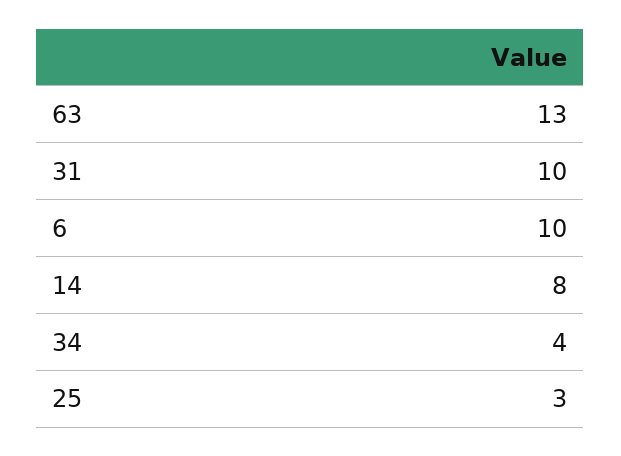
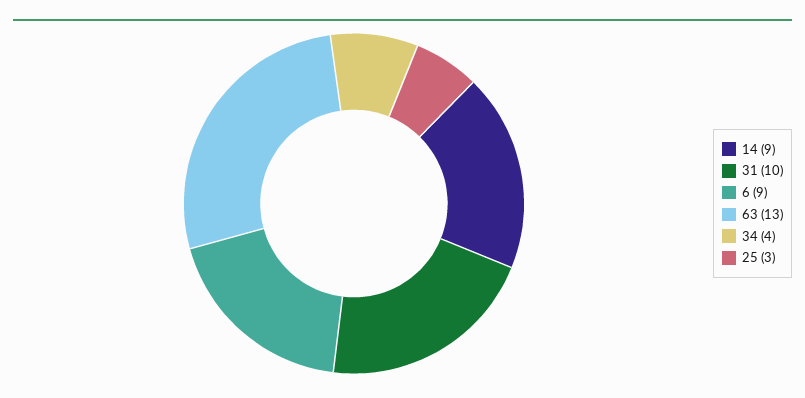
  {
    "63": 13,
    "31": 10,
-   "6": 10,
+   "6": 9,
-   "14": 8,
+   "14": 9,
    "34": 4,
    "25": 3
  }

